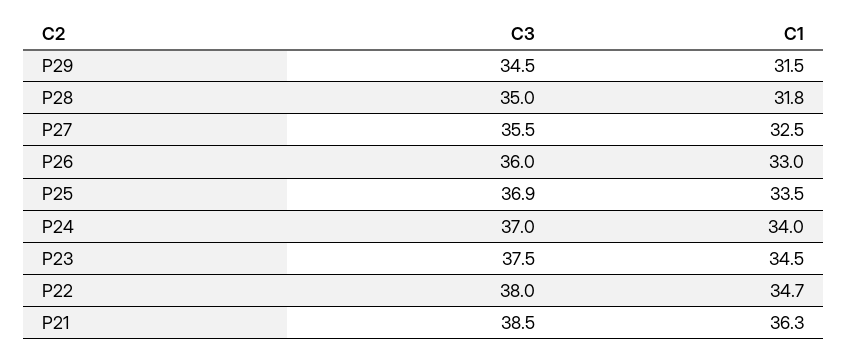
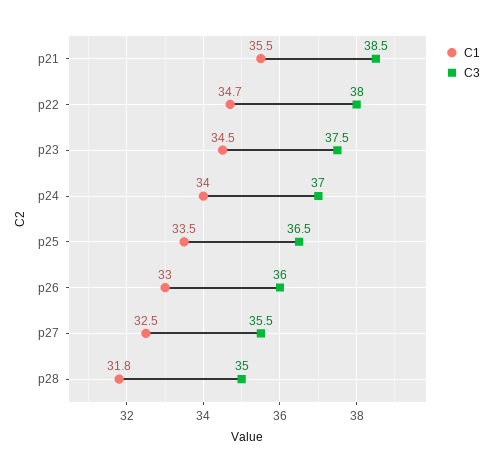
  {
    "C3": {
-     "P29": 34.5,
      "P28": 35,
      "P27": 35.5,
      "P26": 36,
-     "P25": 36.9,
+     "P25": 36.5,
      "P24": 37,
      "P23": 37.5,
      "P22": 38,
      "P21": 38.5
    },
    "C1": {
-     "P29": 31.5,
      "P28": 31.8,
      "P27": 32.5,
      "P26": 33,
      "P25": 33.5,
      "P24": 34,
      "P23": 34.5,
      "P22": 34.7,
-     "P21": 36.3
+     "P21": 35.5
    }
  }

